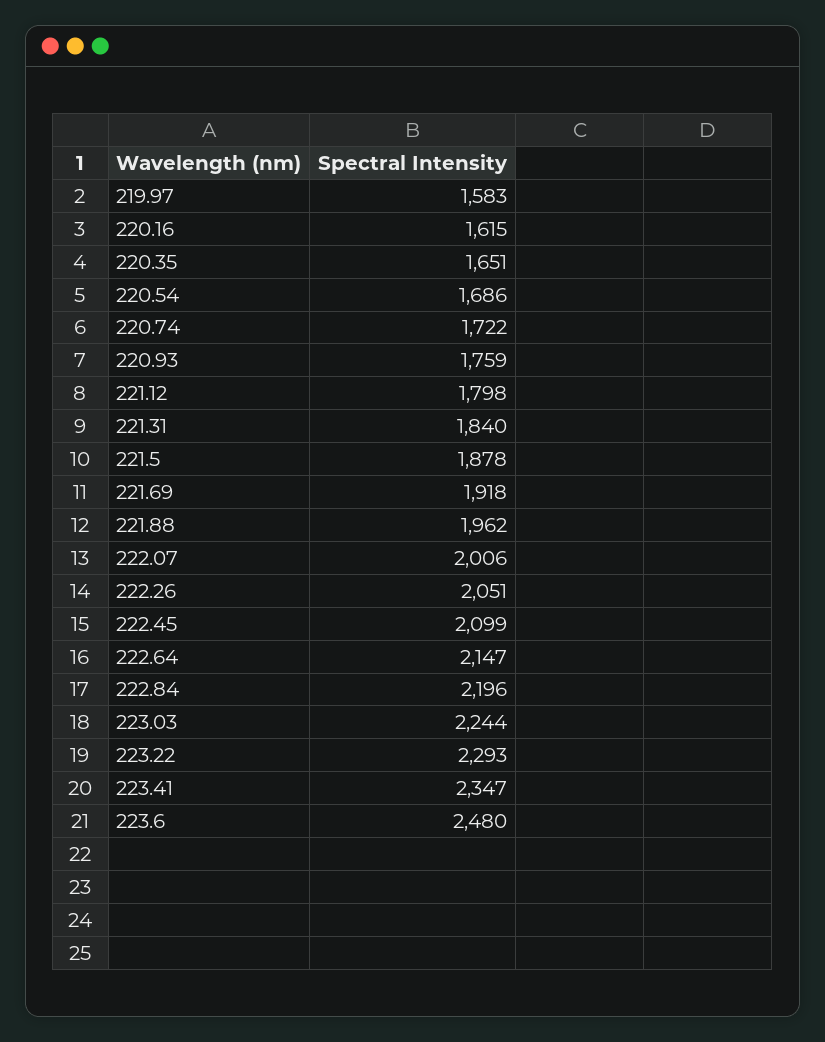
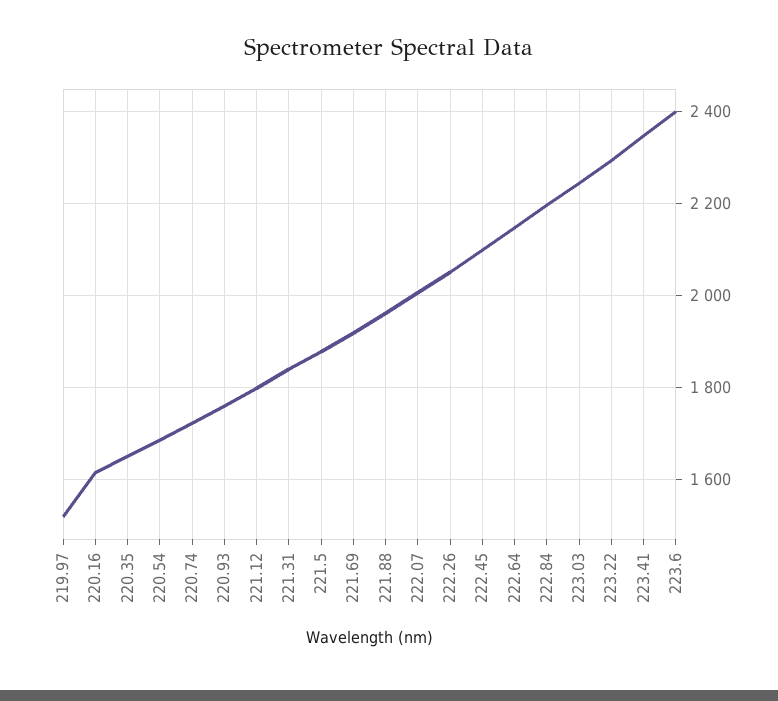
  {
-   "219.97": 1583,
+   "219.97": 1520,
    "220.16": 1615,
    "220.35": 1651,
    "220.54": 1686,
    "220.74": 1722,
    "220.93": 1759,
    "221.12": 1798,
    "221.31": 1840,
    "221.5": 1878,
    "221.69": 1918,
    "221.88": 1962,
    "222.07": 2006,
    "222.26": 2051,
    "222.45": 2099,
    "222.64": 2147,
    "222.84": 2196,
    "223.03": 2244,
    "223.22": 2293,
    "223.41": 2347,
-   "223.6": 2480
+   "223.6": 2400
  }

